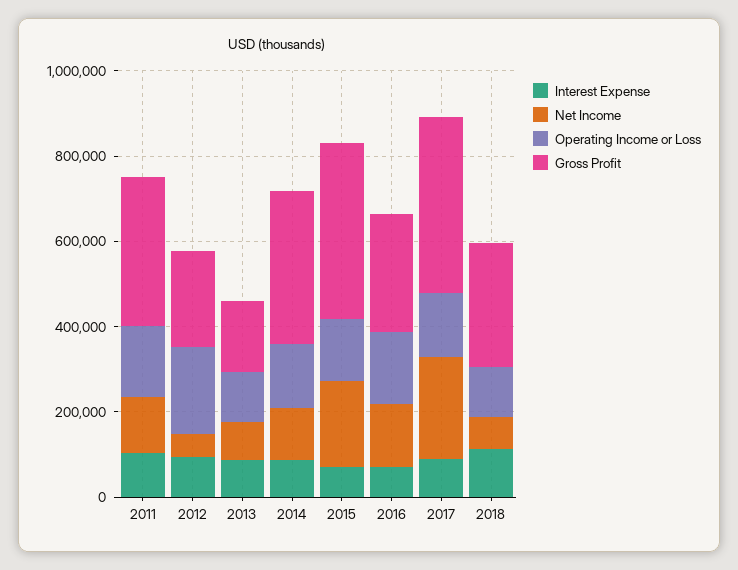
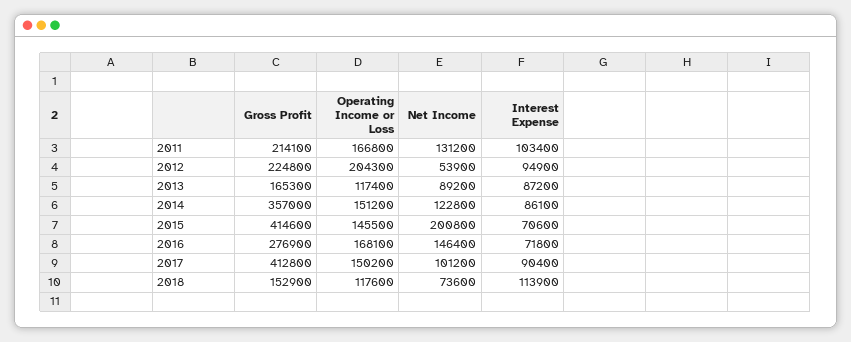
  {
    "Interest Expense": {
      "2011": 103400,
      "2012": 94900,
      "2013": 87200,
      "2014": 86100,
      "2015": 70600,
      "2016": 71800,
      "2017": 90400,
      "2018": 113900
    },
    "Net Income": {
      "2011": 131200,
      "2012": 53900,
      "2013": 89200,
      "2014": 122800,
      "2015": 200800,
      "2016": 146400,
-     "2017": 250000,
+     "2017": 101200,
      "2018": 73600
    },
    "Operating Income or Loss": {
      "2011": 166800,
      "2012": 204300,
      "2013": 117400,
      "2014": 151200,
      "2015": 145500,
      "2016": 168100,
      "2017": 150200,
      "2018": 117600
    },
    "Gross Profit": {
-     "2011": 350000,
+     "2011": 214100,
      "2012": 224800,
      "2013": 165300,
      "2014": 357000,
      "2015": 414600,
      "2016": 276900,
      "2017": 412800,
-     "2018": 300000
+     "2018": 152900
    }
  }

